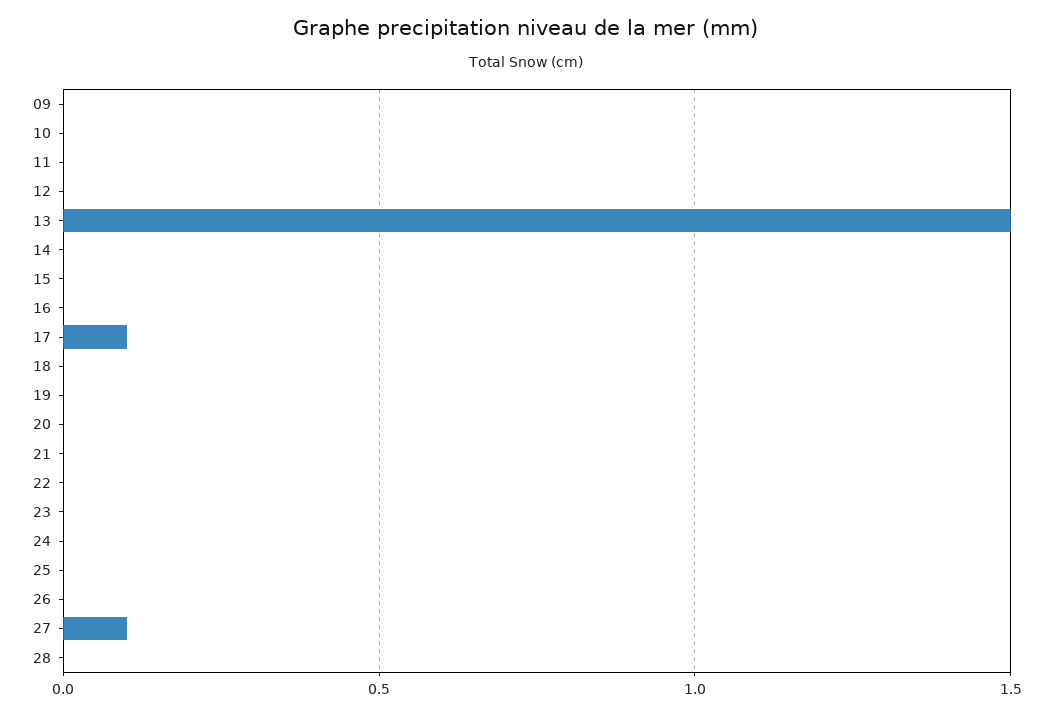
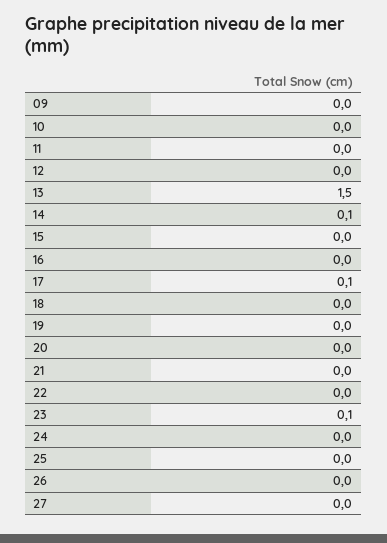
  {
    "09": 0,
    "10": 0,
    "11": 0,
    "12": 0,
    "13": 1.5,
-   "14": 0,
+   "14": 0.1,
    "15": 0,
    "16": 0,
    "17": 0.1,
    "18": 0,
    "19": 0,
    "20": 0,
    "21": 0,
    "22": 0,
-   "23": 0,
+   "23": 0.1,
    "24": 0,
    "25": 0,
    "26": 0,
-   "27": 0.1,
+   "27": 0
-   "28": 0
  }

